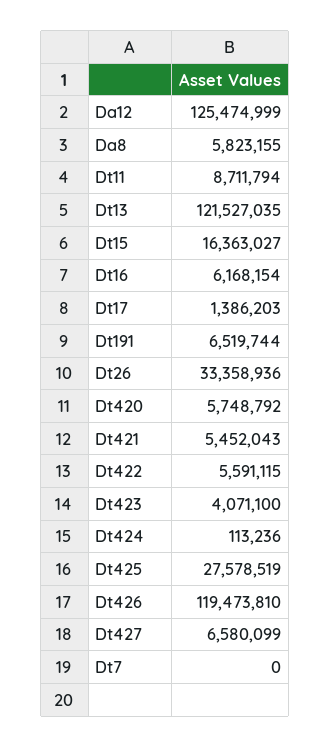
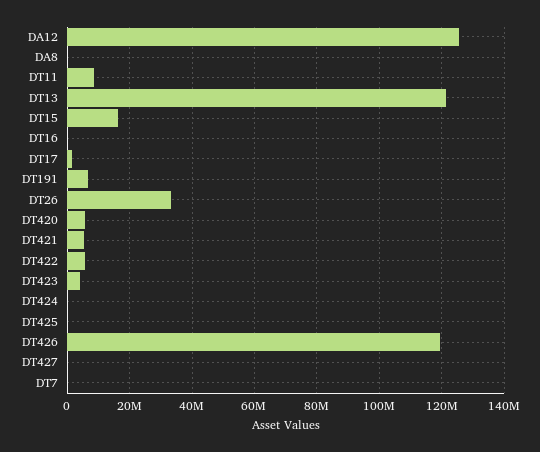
  {
    "Da12": 125474999,
-   "Da8": 5823155,
+   "Da8": 0,
    "Dt11": 8711794,
    "Dt13": 121527035,
    "Dt15": 16363027,
-   "Dt16": 6168154,
+   "Dt16": 0,
    "Dt17": 1386203,
    "Dt191": 6519744,
    "Dt26": 33358936,
    "Dt420": 5748792,
    "Dt421": 5452043,
    "Dt422": 5591115,
    "Dt423": 4071100,
    "Dt424": 113236,
-   "Dt425": 27578519,
+   "Dt425": 0,
    "Dt426": 119473810,
-   "Dt427": 6580099,
+   "Dt427": 0,
    "Dt7": 0
  }

